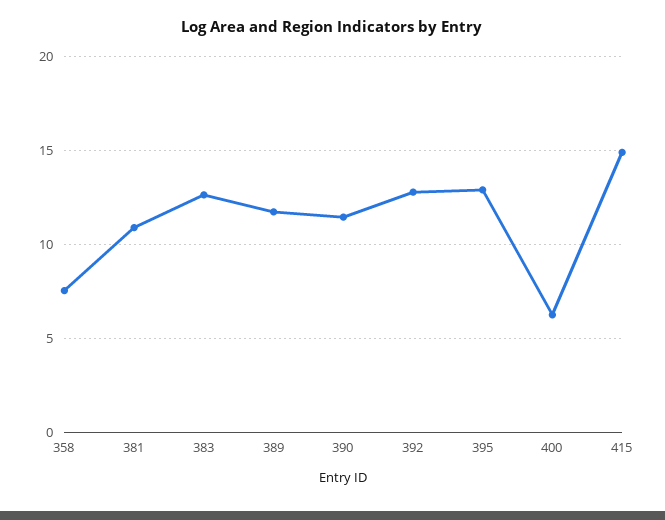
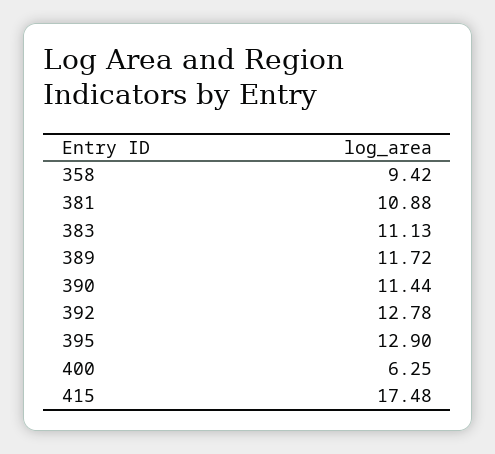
  {
-   "358": 7.5,
+   "358": 9.42,
    "381": 10.88,
-   "383": 12.5,
+   "383": 11.13,
    "389": 11.72,
    "390": 11.44,
    "392": 12.78,
    "395": 12.9,
    "400": 6.25,
-   "415": 15
+   "415": 17.48
  }

